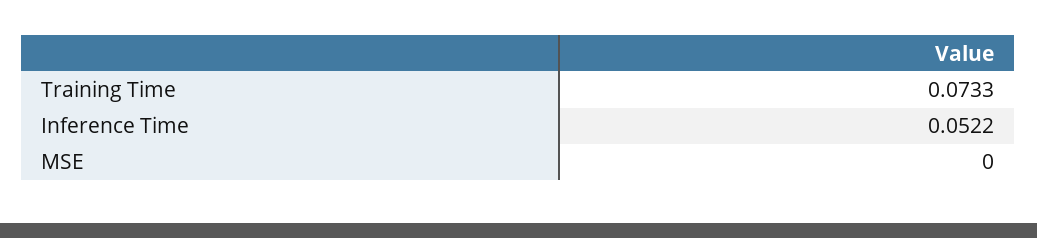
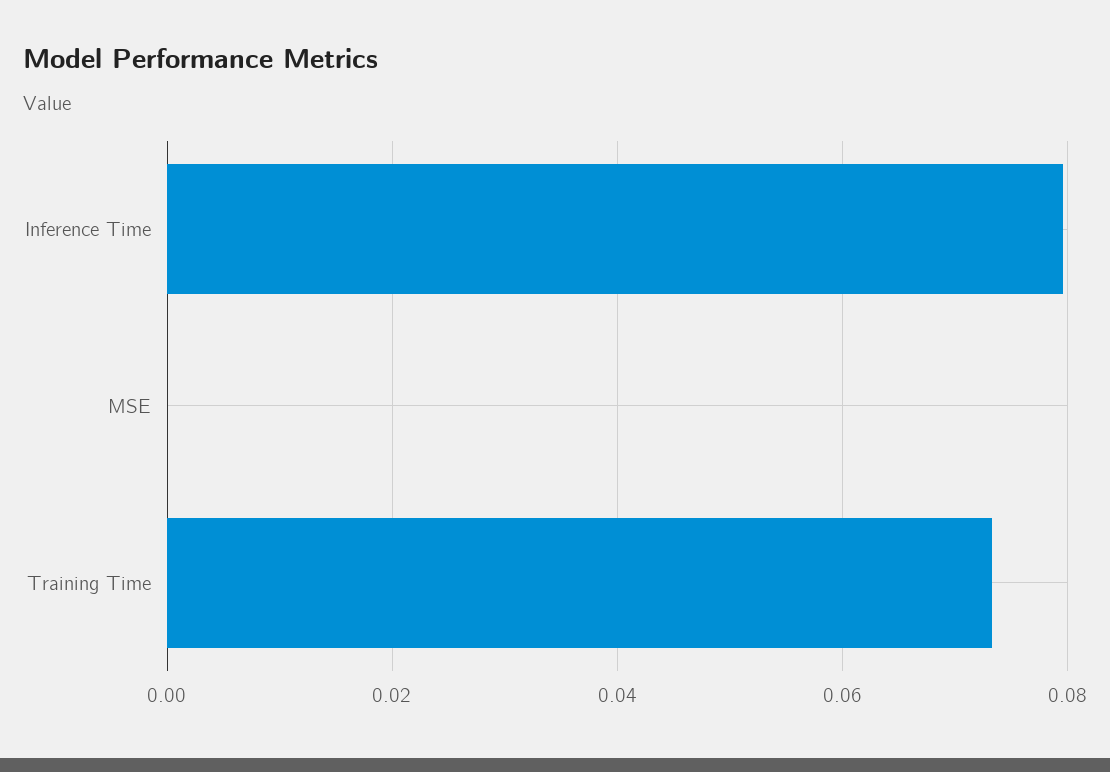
  {
    "Training Time": 0.0733,
-   "Inference Time": 0.0522,
+   "Inference Time": 0.08,
    "MSE": 0
  }

